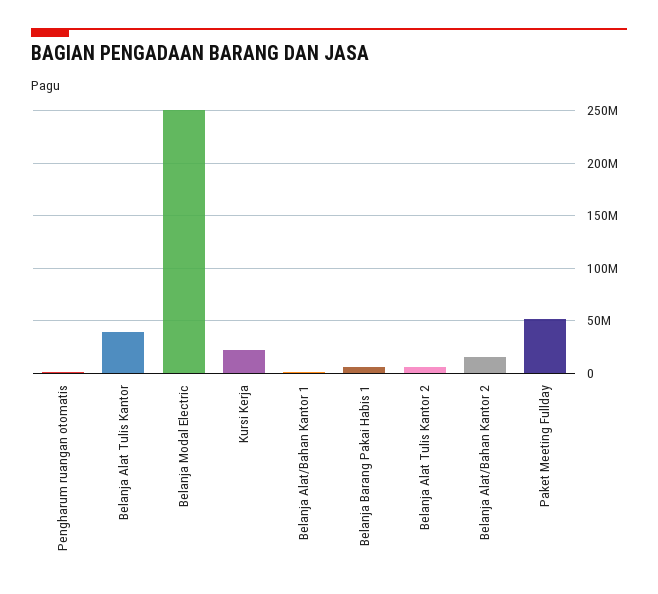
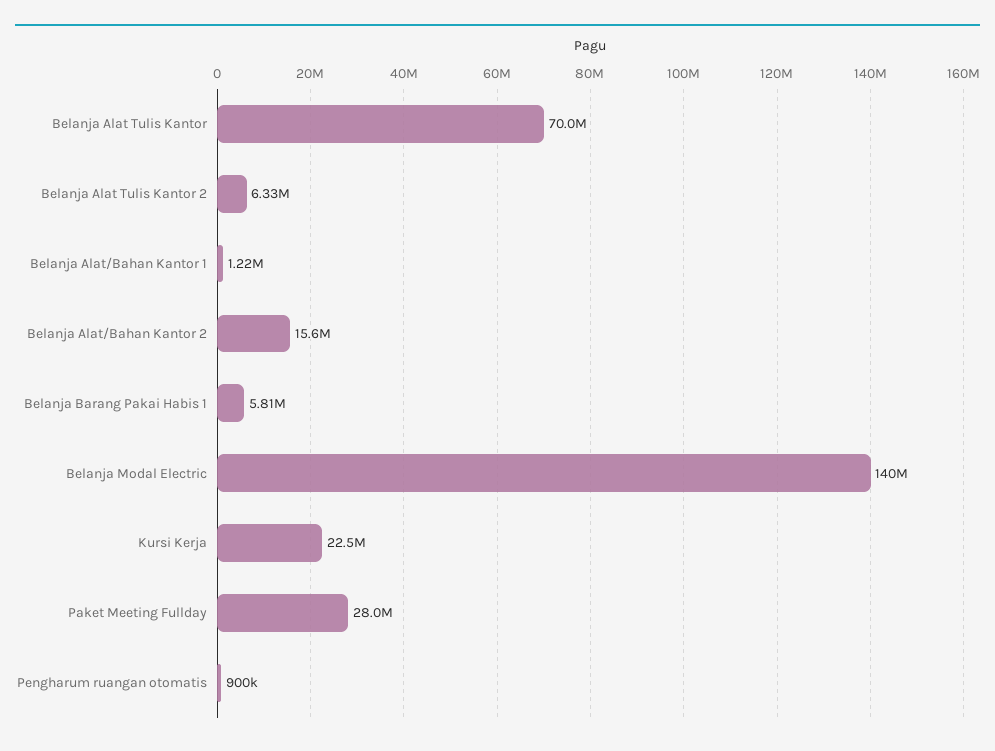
  {
    "Pengharum ruangan otomatis": 900000,
-   "Belanja Alat Tulis Kantor": 40000000,
+   "Belanja Alat Tulis Kantor": 70000000,
-   "Belanja Modal Electric": 250000000,
+   "Belanja Modal Electric": 140000000,
    "Kursi Kerja": 22500000,
    "Belanja Alat/Bahan Kantor 1": 1220000,
    "Belanja Barang Pakai Habis 1": 5810000,
    "Belanja Alat Tulis Kantor 2": 6330000,
    "Belanja Alat/Bahan Kantor 2": 15600000,
-   "Paket Meeting Fullday": 50000000
+   "Paket Meeting Fullday": 28000000
  }

